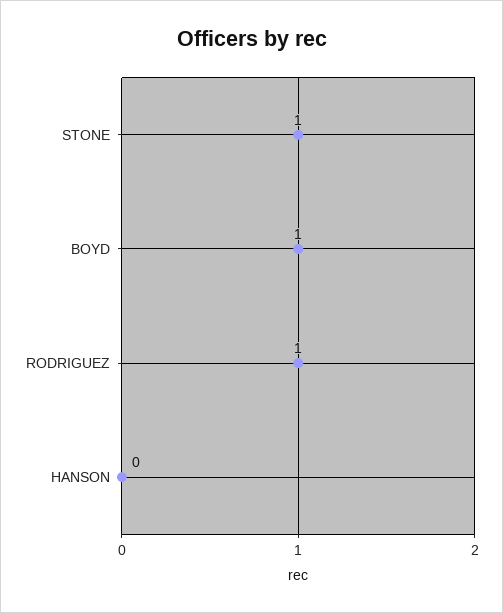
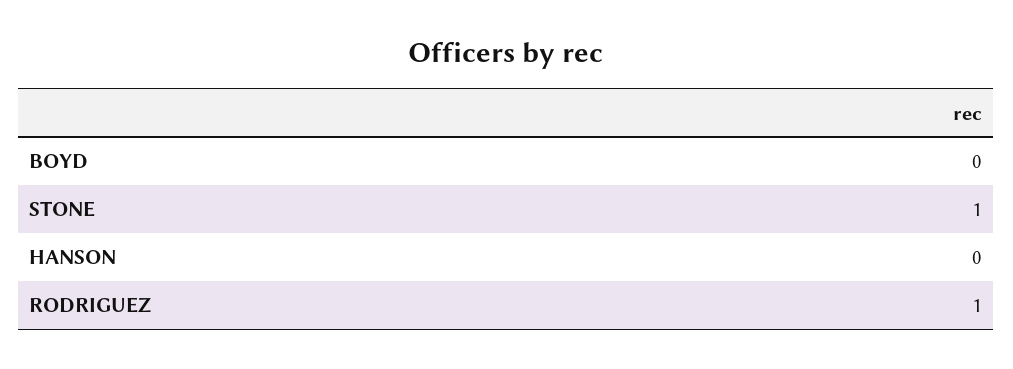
  {
    "STONE": 1,
-   "BOYD": 1,
+   "BOYD": 0,
    "RODRIGUEZ": 1,
    "HANSON": 0
  }

